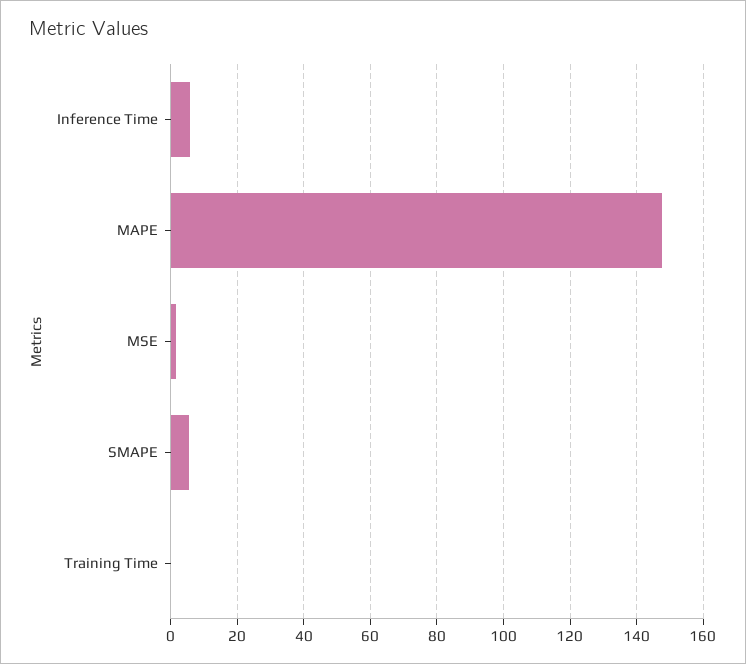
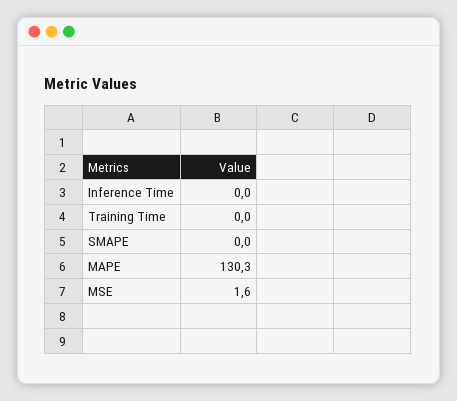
  {
-   "Inference Time": 6,
+   "Inference Time": 0,
-   "MAPE": 148,
+   "MAPE": 130.3,
    "MSE": 1.6,
-   "SMAPE": 6,
+   "SMAPE": 0,
    "Training Time": 0
  }

